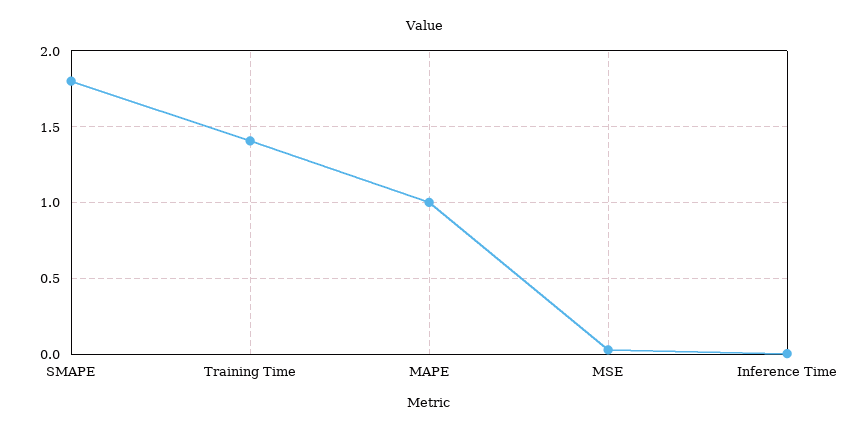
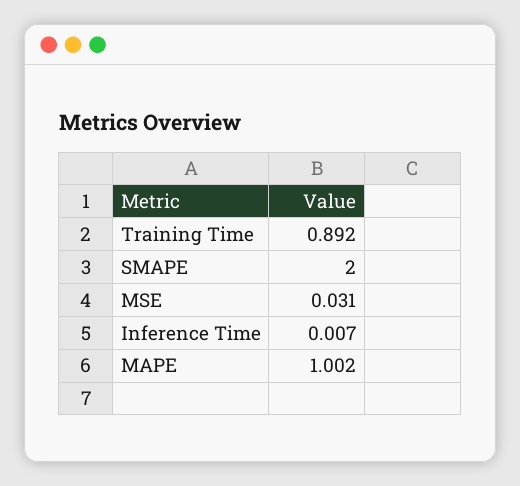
  {
-   "SMAPE": 1.8,
+   "SMAPE": 2,
-   "Training Time": 1.4,
+   "Training Time": 0.892,
    "MAPE": 1.002,
    "MSE": 0.031,
    "Inference Time": 0.007
  }

